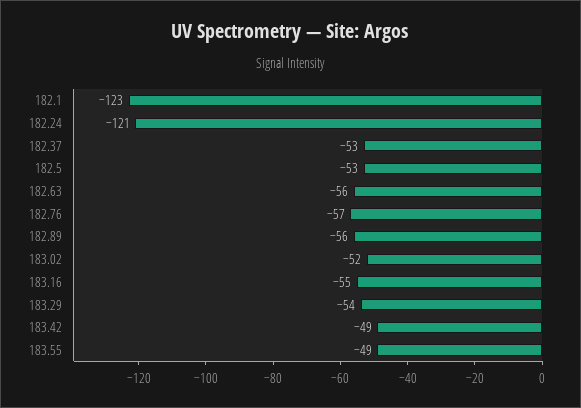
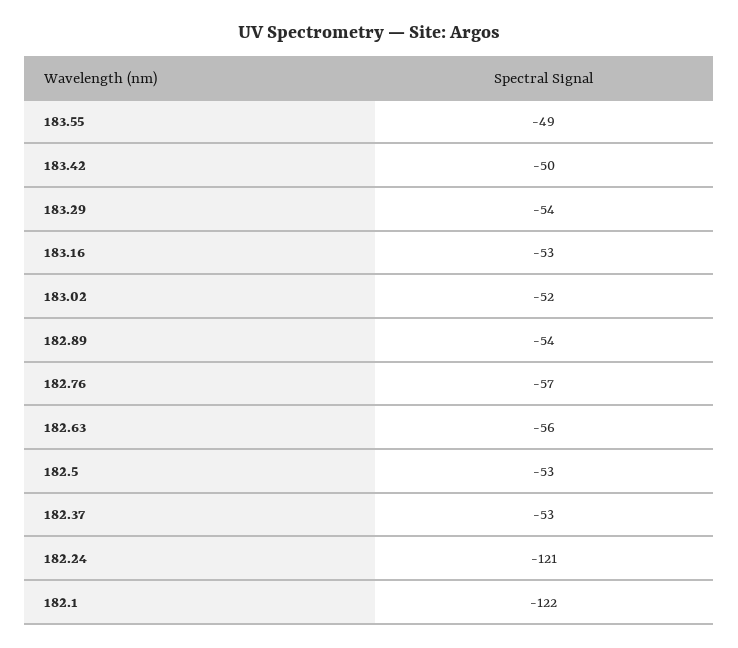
  {
-   "182.1": -123,
+   "182.1": -122,
    "182.24": -121,
    "182.37": -53,
    "182.5": -53,
    "182.63": -56,
    "182.76": -57,
-   "182.89": -56,
+   "182.89": -54,
    "183.02": -52,
-   "183.16": -55,
+   "183.16": -53,
    "183.29": -54,
-   "183.42": -49,
+   "183.42": -50,
    "183.55": -49
  }

